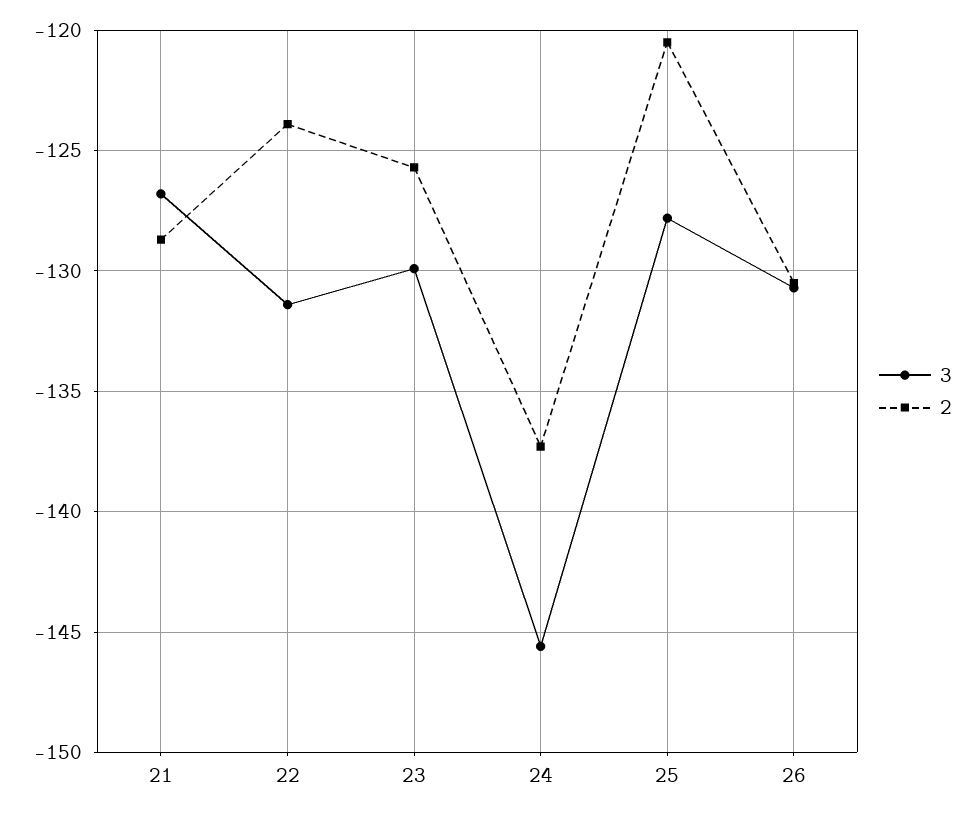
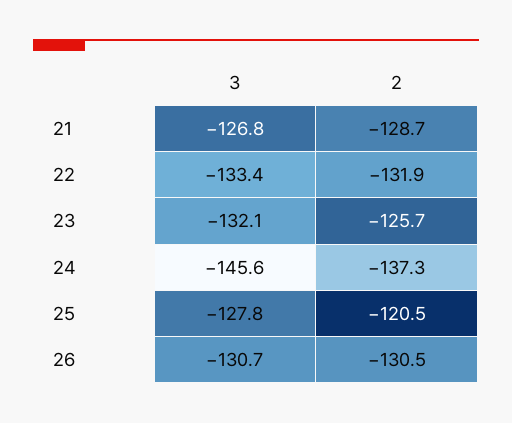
  {
    "3": {
      "21": -126.8,
-     "22": -131.5,
+     "22": -133.4,
-     "23": -130,
+     "23": -132.1,
      "24": -145.6,
      "25": -127.8,
      "26": -130.7
    },
    "2": {
      "21": -128.7,
-     "22": -124,
+     "22": -131.9,
      "23": -125.7,
      "24": -137.3,
      "25": -120.5,
      "26": -130.5
    }
  }

